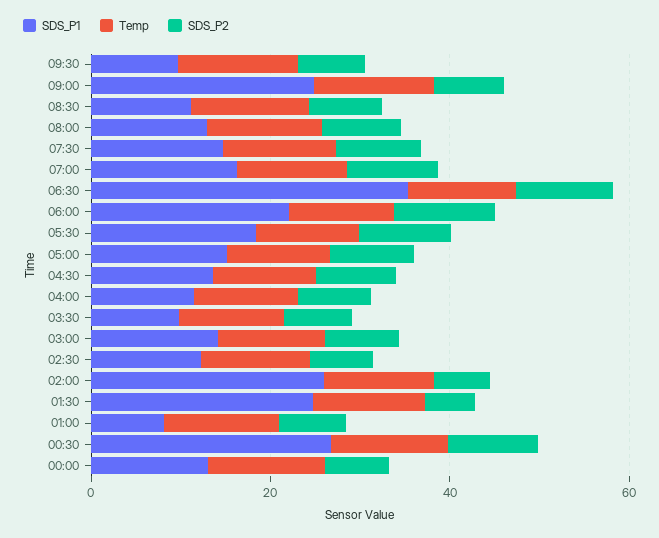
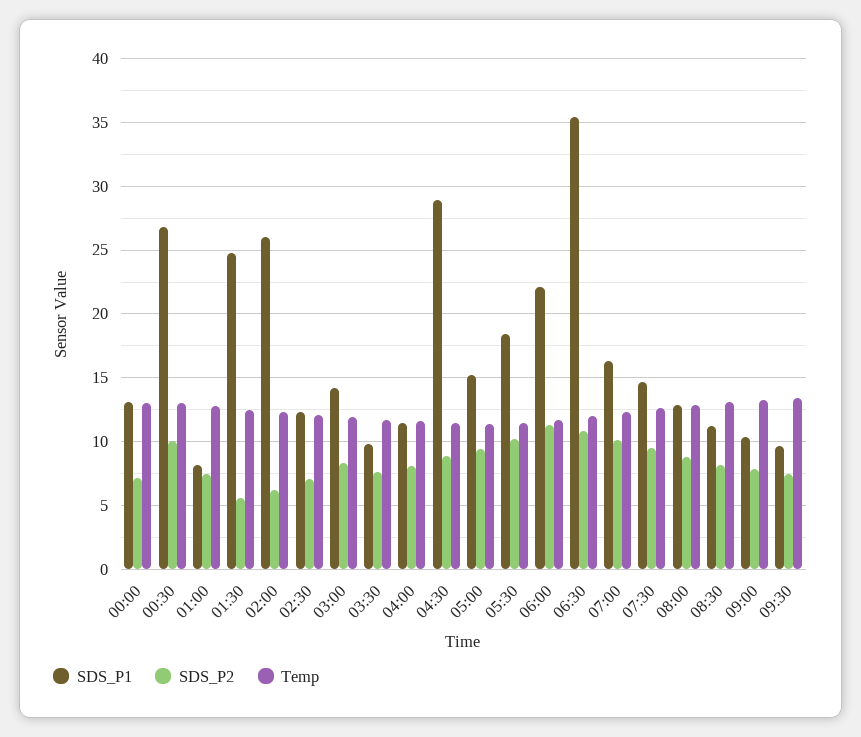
  {
    "SDS_P1": {
      "09:30": 9.5,
-     "09:00": 25,
+     "09:00": 10.5,
      "08:30": 11,
      "08:00": 13,
      "07:30": 14.5,
      "07:00": 16.5,
      "06:30": 35.5,
      "06:00": 22,
      "05:30": 18.5,
      "05:00": 15,
-     "04:30": 15,
+     "04:30": 29,
      "04:00": 11.5,
      "03:30": 10,
      "03:00": 14,
      "02:30": 12.5,
      "02:00": 26,
      "01:30": 25,
      "01:00": 8,
      "00:30": 27,
      "00:00": 13
    },
    "Temp": {
      "09:30": 13.5,
      "09:00": 13.5,
      "08:30": 13,
      "08:00": 13,
      "07:30": 12.5,
      "07:00": 12.5,
      "06:30": 12,
      "06:00": 11.5,
      "05:30": 11.5,
      "05:00": 11.5,
      "04:30": 11.5,
      "04:00": 11.5,
      "03:30": 11.5,
      "03:00": 12,
      "02:30": 12,
      "02:00": 12.5,
      "01:30": 12.5,
      "01:00": 13,
      "00:30": 13,
      "00:00": 13
    },
    "SDS_P2": {
      "09:30": 7.5,
      "09:00": 8,
      "08:30": 8,
      "08:00": 9,
      "07:30": 9.5,
      "07:00": 10,
      "06:30": 11,
      "06:00": 11.5,
      "05:30": 10,
      "05:00": 9.5,
      "04:30": 9,
      "04:00": 8,
      "03:30": 7.5,
      "03:00": 8.5,
      "02:30": 7,
      "02:00": 6,
      "01:30": 5.5,
      "01:00": 7.5,
      "00:30": 10,
      "00:00": 7
    }
  }

